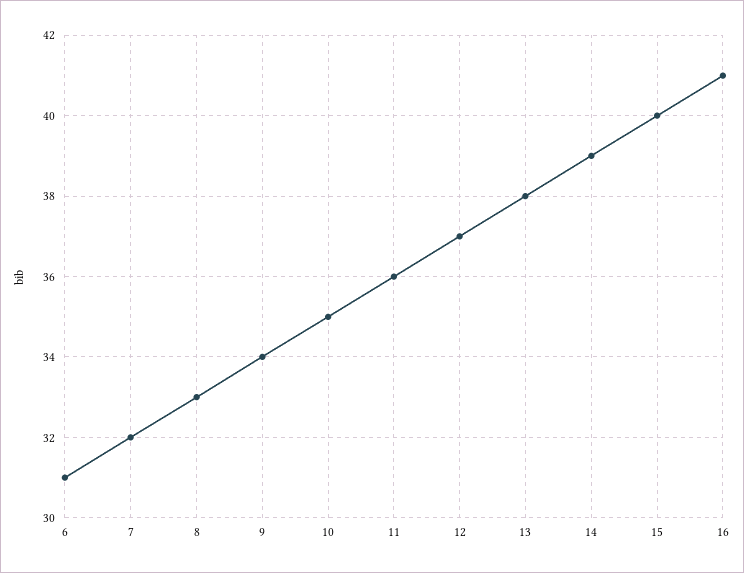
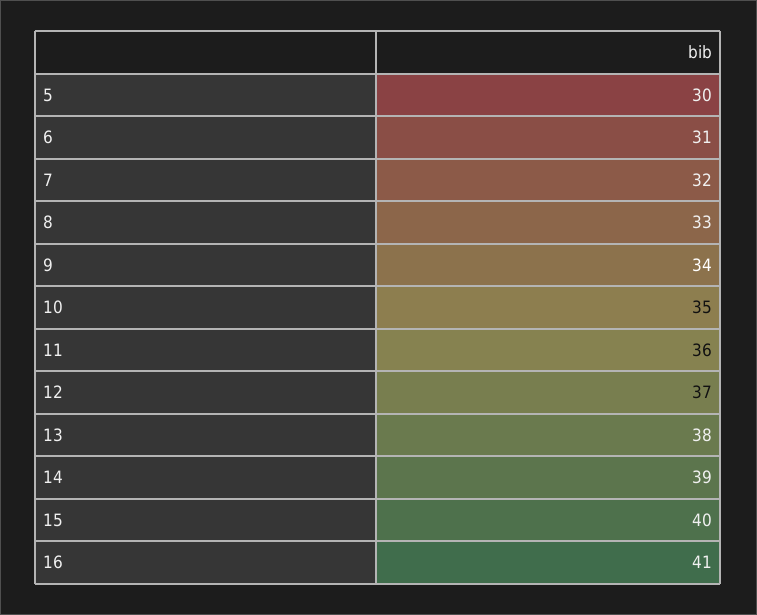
  {
    "6": 31,
    "7": 32,
    "8": 33,
    "9": 34,
    "10": 35,
    "11": 36,
    "12": 37,
    "13": 38,
    "14": 39,
    "15": 40,
-   "16": 41
+   "16": 41,
+   "5": 30
  }

